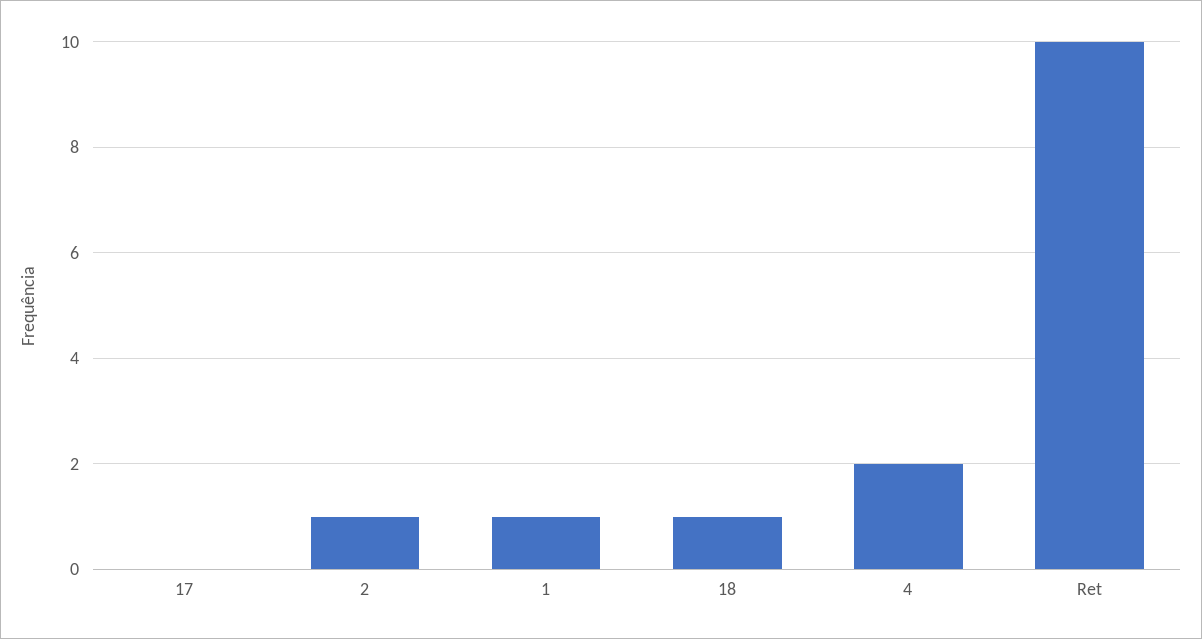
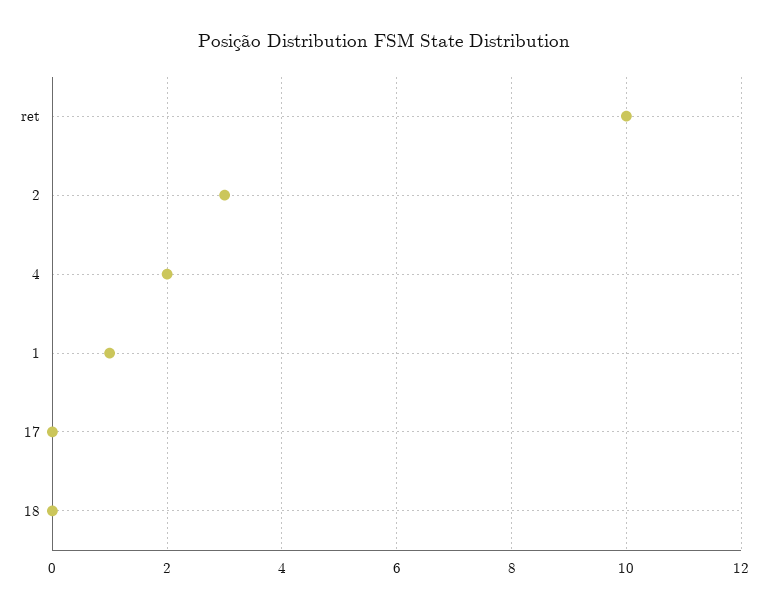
  {
    "17": 0,
-   "2": 1,
+   "2": 3,
    "1": 1,
-   "18": 1,
+   "18": 0,
    "4": 2,
    "Ret": 10
  }

